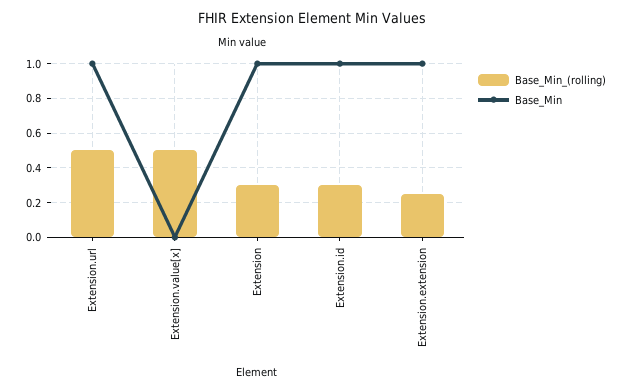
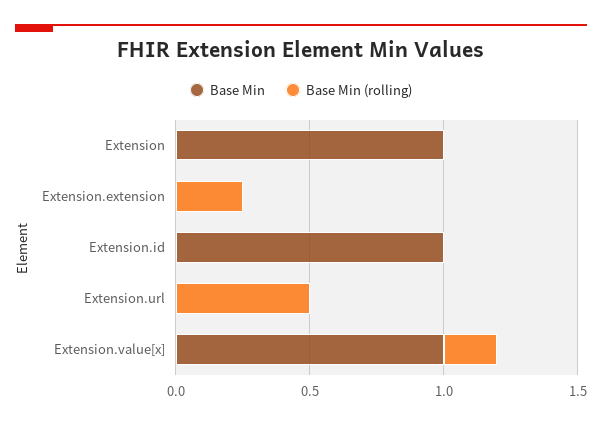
  {
    "Base_Min_(rolling)": {
      "Extension.url": 0.5,
-     "Extension.value[x]": 0.5,
+     "Extension.value[x]": 0.2,
-     "Extension": 0.3,
+     "Extension": 0,
-     "Extension.id": 0.3,
+     "Extension.id": 0,
      "Extension.extension": 0.25
    },
    "Base_Min": {
-     "Extension.url": 1,
+     "Extension.url": 0,
-     "Extension.value[x]": 0,
+     "Extension.value[x]": 1,
      "Extension": 1,
      "Extension.id": 1,
-     "Extension.extension": 1
+     "Extension.extension": 0
    }
  }

